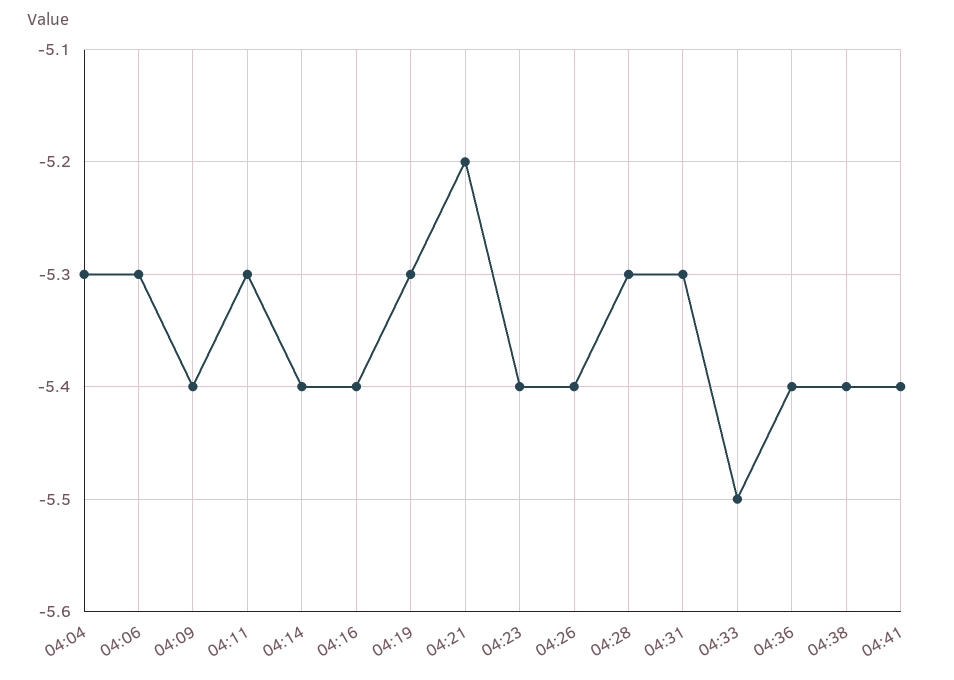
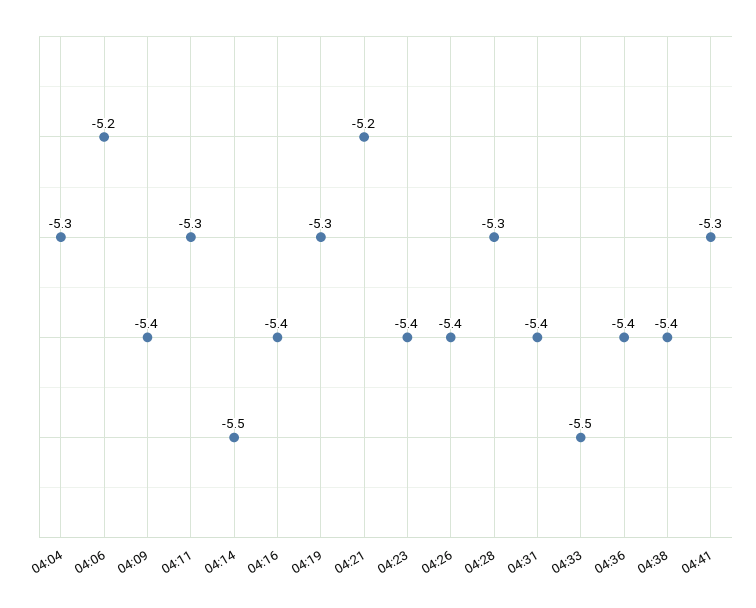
  {
    "04:04": -5.3,
-   "04:06": -5.3,
+   "04:06": -5.2,
    "04:09": -5.4,
    "04:11": -5.3,
-   "04:14": -5.4,
+   "04:14": -5.5,
    "04:16": -5.4,
    "04:19": -5.3,
    "04:21": -5.2,
    "04:23": -5.4,
    "04:26": -5.4,
    "04:28": -5.3,
-   "04:31": -5.3,
+   "04:31": -5.4,
    "04:33": -5.5,
    "04:36": -5.4,
    "04:38": -5.4,
-   "04:41": -5.4
+   "04:41": -5.3
  }

